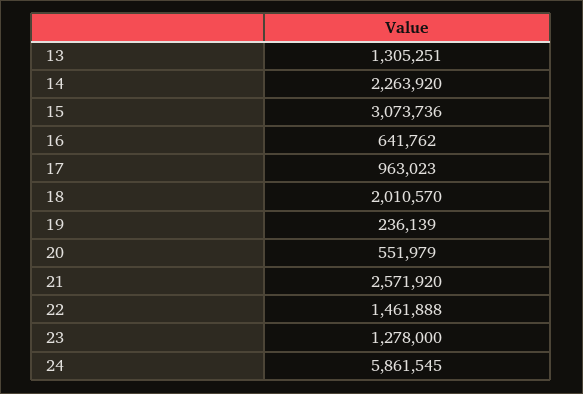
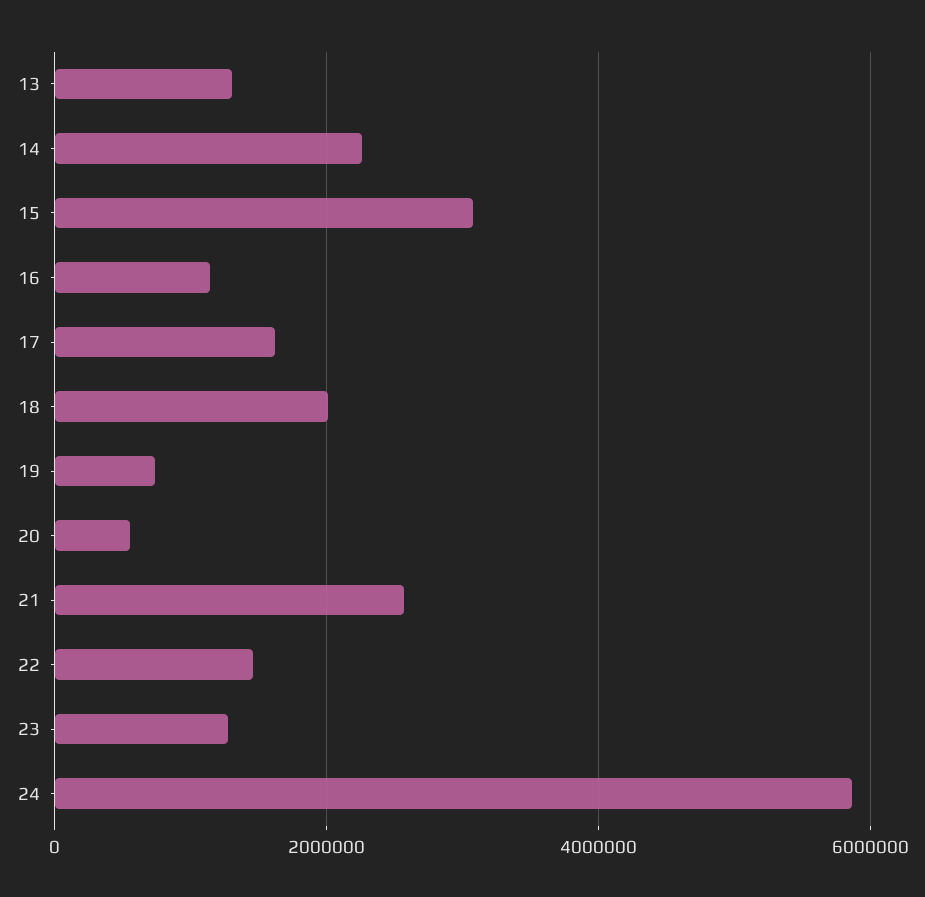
  {
    "13": 1305251,
    "14": 2263920,
    "15": 3073736,
-   "16": 641762,
+   "16": 1200000,
-   "17": 963023,
+   "17": 1600000,
    "18": 2010570,
-   "19": 236139,
+   "19": 800000,
    "20": 551979,
    "21": 2571920,
    "22": 1461888,
    "23": 1278000,
    "24": 5861545
  }

